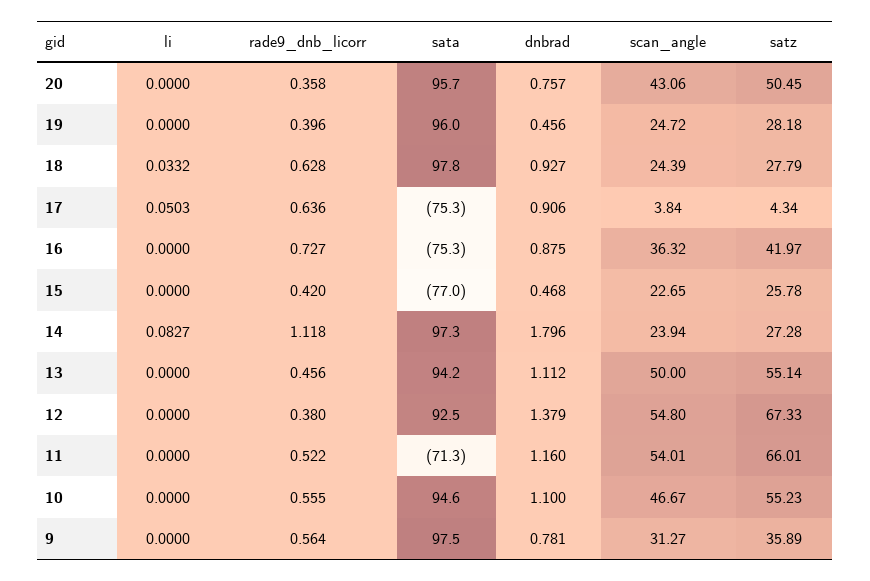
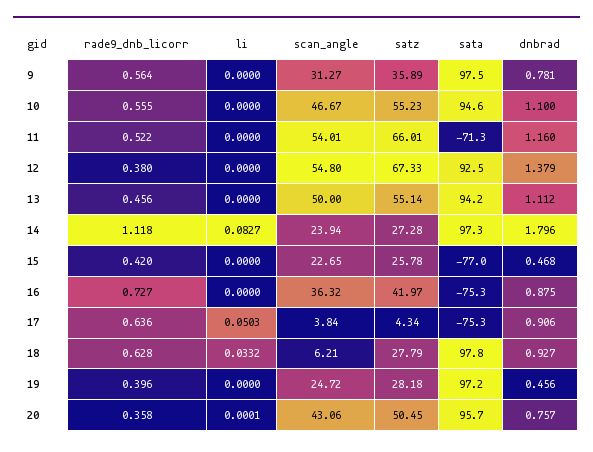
  {
    "li": {
-     "20": 0,
+     "20": 0.0001,
      "19": 0,
      "18": 0.0332,
      "17": 0.0503,
      "16": 0,
      "15": 0,
      "14": 0.0827,
      "13": 0,
      "12": 0,
      "11": 0,
      "10": 0,
      "9": 0
    },
    "rade9_dnb_licorr": {
      "20": 0.358,
      "19": 0.396,
      "18": 0.628,
      "17": 0.636,
      "16": 0.727,
      "15": 0.42,
      "14": 1.118,
      "13": 0.456,
      "12": 0.38,
      "11": 0.522,
      "10": 0.555,
      "9": 0.564
    },
    "sata": {
      "20": 95.7,
-     "19": 96,
+     "19": 97.2,
      "18": 97.8,
      "17": -75.3,
      "16": -75.3,
      "15": -77,
      "14": 97.3,
      "13": 94.2,
      "12": 92.5,
      "11": -71.3,
      "10": 94.6,
      "9": 97.5
    },
    "dnbrad": {
      "20": 0.757,
      "19": 0.456,
      "18": 0.927,
      "17": 0.906,
      "16": 0.875,
      "15": 0.468,
      "14": 1.796,
      "13": 1.112,
      "12": 1.379,
      "11": 1.16,
      "10": 1.1,
      "9": 0.781
    },
    "scan_angle": {
      "20": 43.06,
      "19": 24.72,
-     "18": 24.39,
+     "18": 6.21,
      "17": 3.84,
      "16": 36.32,
      "15": 22.65,
      "14": 23.94,
      "13": 50,
      "12": 54.8,
      "11": 54.01,
      "10": 46.67,
      "9": 31.27
    },
    "satz": {
      "20": 50.45,
      "19": 28.18,
      "18": 27.79,
      "17": 4.34,
      "16": 41.97,
      "15": 25.78,
      "14": 27.28,
      "13": 55.14,
      "12": 67.33,
      "11": 66.01,
      "10": 55.23,
      "9": 35.89
    }
  }

